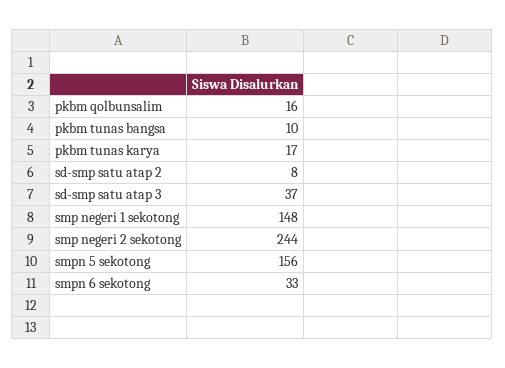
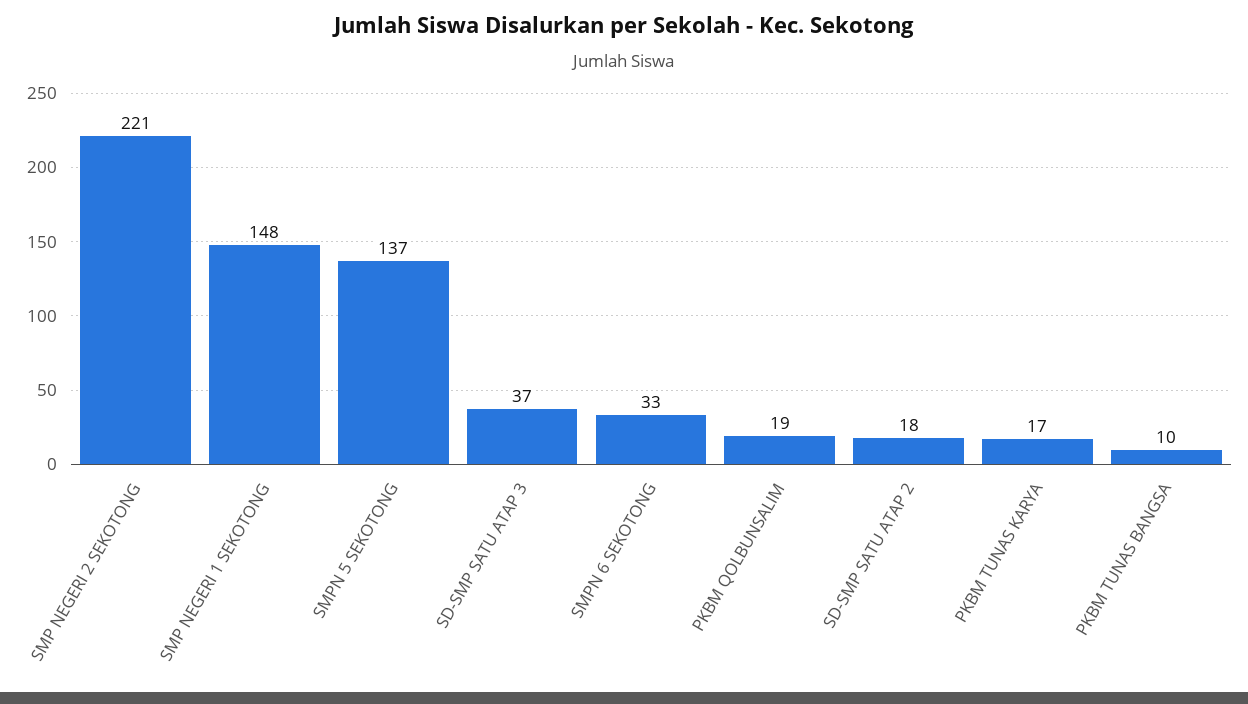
  {
-   "pkbm qolbunsalim": 16,
+   "pkbm qolbunsalim": 19,
    "pkbm tunas bangsa": 10,
    "pkbm tunas karya": 17,
-   "sd-smp satu atap 2": 8,
+   "sd-smp satu atap 2": 18,
    "sd-smp satu atap 3": 37,
    "smp negeri 1 sekotong": 148,
-   "smp negeri 2 sekotong": 244,
+   "smp negeri 2 sekotong": 221,
-   "smpn 5 sekotong": 156,
+   "smpn 5 sekotong": 137,
    "smpn 6 sekotong": 33
  }

